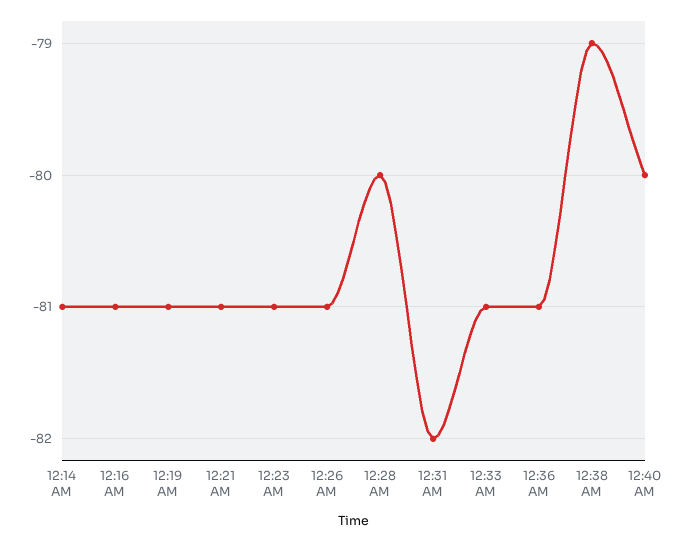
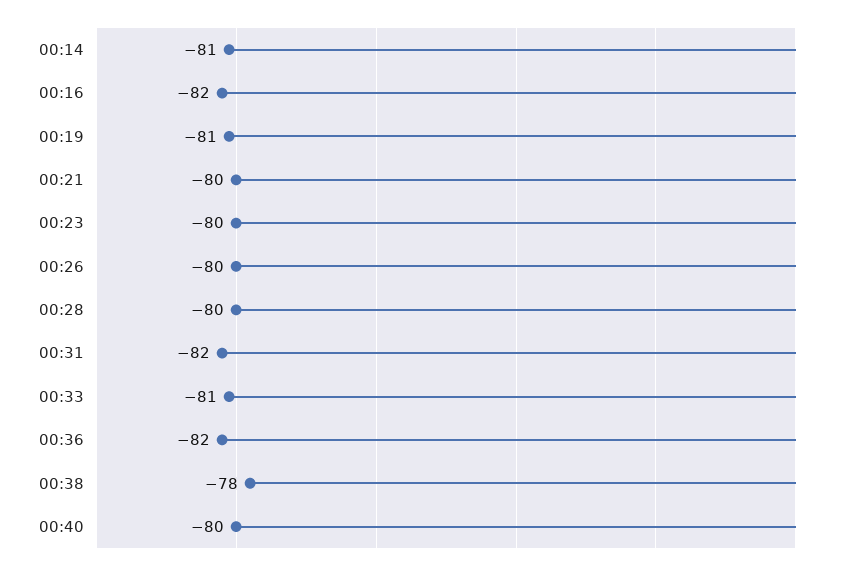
  {
    "12:14 AM": -81,
-   "12:16 AM": -81,
+   "12:16 AM": -82,
    "12:19 AM": -81,
-   "12:21 AM": -81,
+   "12:21 AM": -80,
-   "12:23 AM": -81,
+   "12:23 AM": -80,
-   "12:26 AM": -81,
+   "12:26 AM": -80,
    "12:28 AM": -80,
    "12:31 AM": -82,
    "12:33 AM": -81,
-   "12:36 AM": -81,
+   "12:36 AM": -82,
-   "12:38 AM": -79,
+   "12:38 AM": -78,
    "12:40 AM": -80
  }

